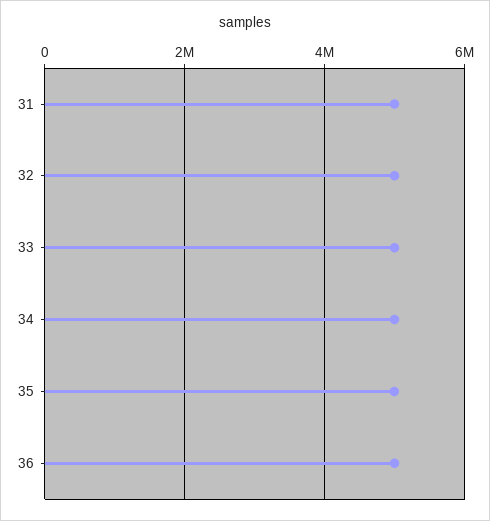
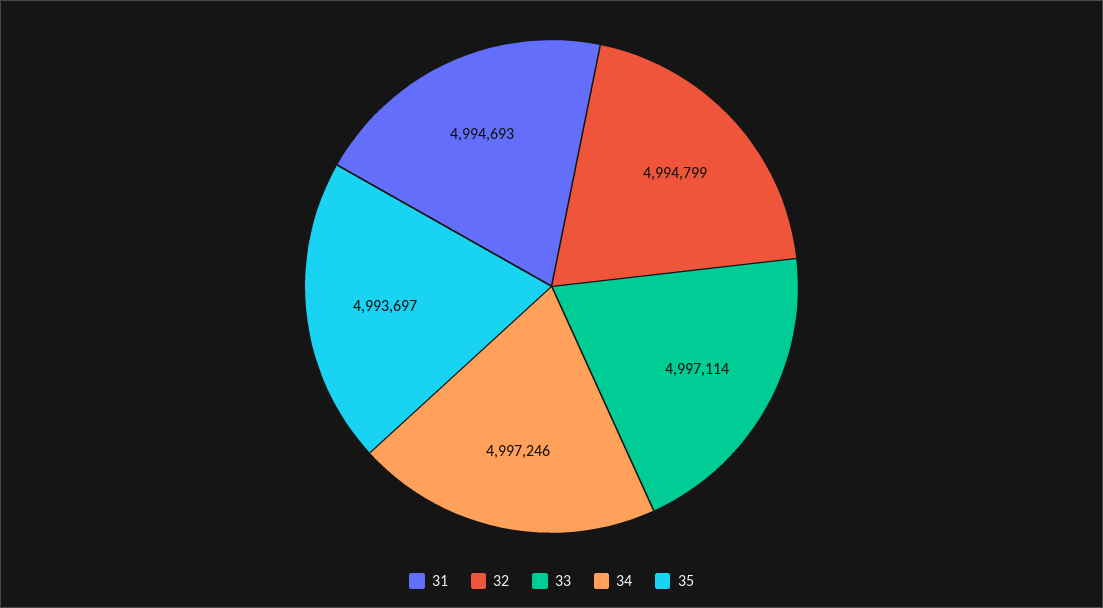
  {
    "31": 4994693,
    "32": 4994799,
    "33": 4997114,
    "34": 4997246,
-   "35": 4993697,
+   "35": 4993697
-   "36": 5000000
  }

